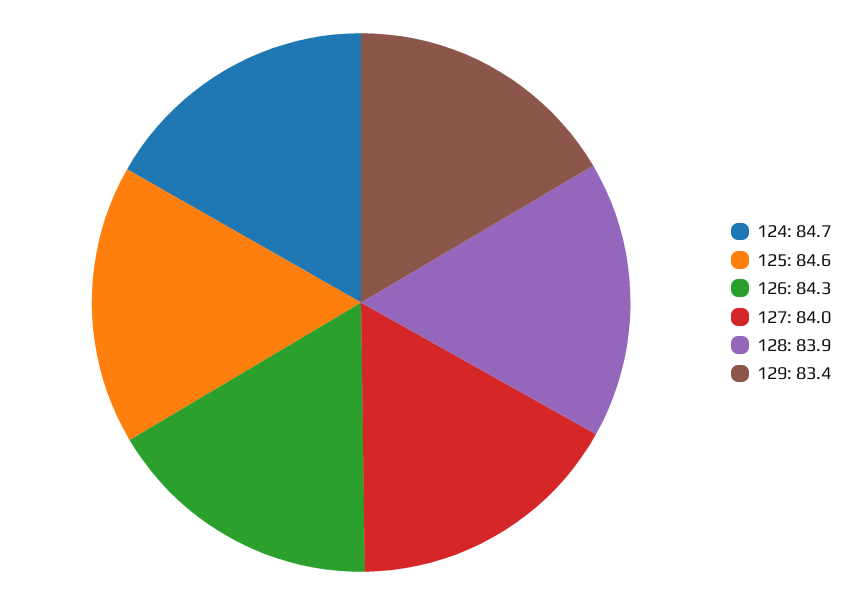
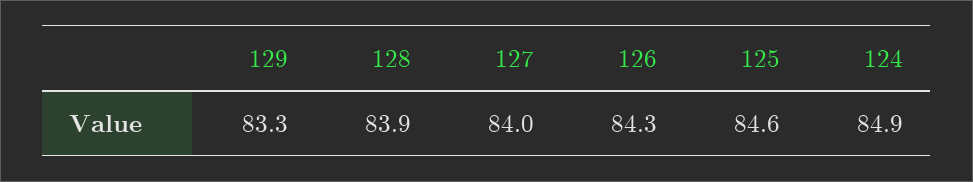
  {
-   "124": 84.7,
+   "124": 84.9,
    "125": 84.6,
    "126": 84.3,
    "127": 84,
    "128": 83.9,
-   "129": 83.4
+   "129": 83.3
  }

